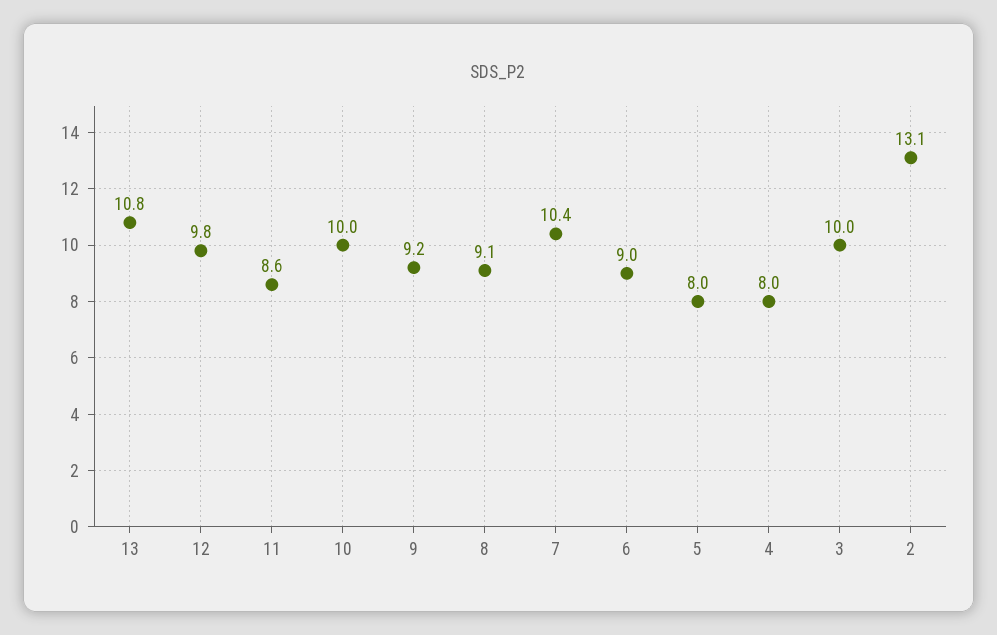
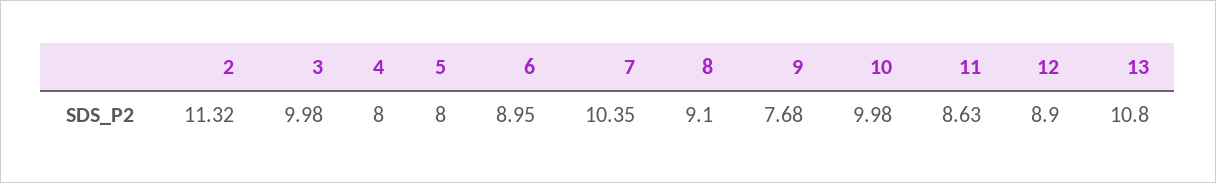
  {
    "13": 10.8,
-   "12": 9.8,
+   "12": 8.9,
    "11": 8.63,
    "10": 9.98,
-   "9": 9.2,
+   "9": 7.68,
    "8": 9.1,
    "7": 10.35,
    "6": 8.95,
    "5": 8,
    "4": 8,
    "3": 9.98,
-   "2": 13.1
+   "2": 11.32
  }

